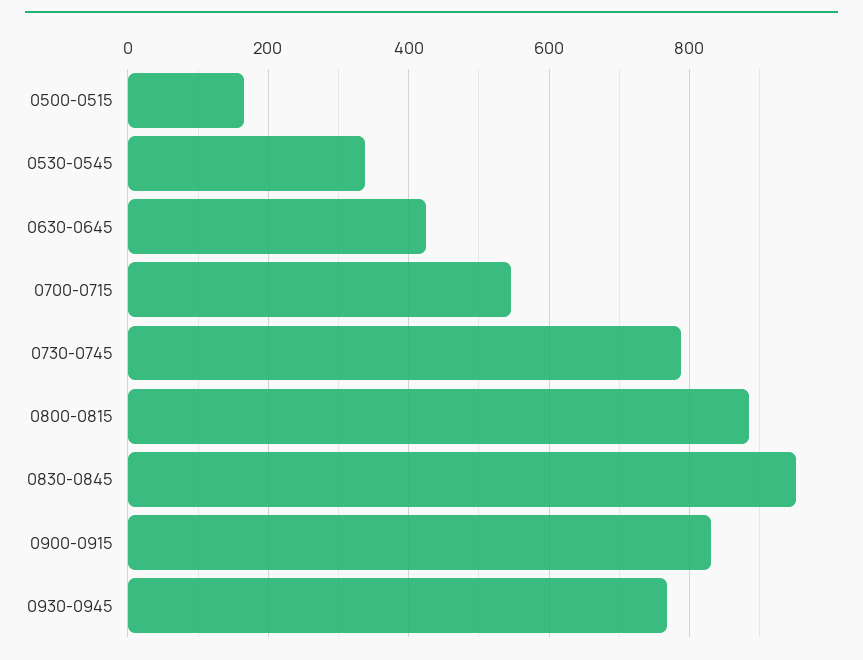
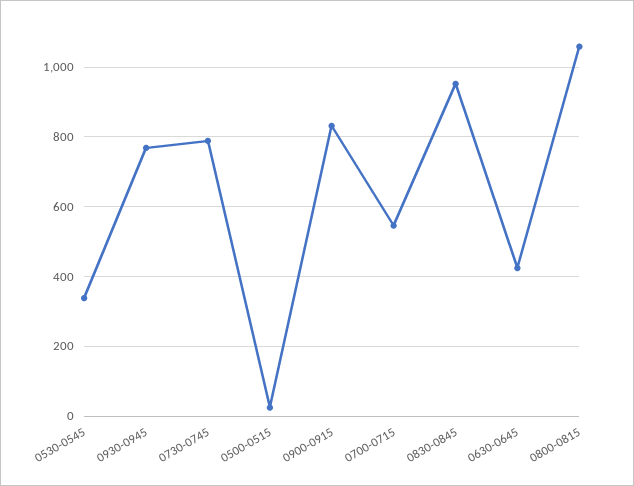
  {
-   "0500-0515": 160,
+   "0500-0515": 20,
    "0530-0545": 340,
    "0630-0645": 420,
    "0700-0715": 540,
    "0730-0745": 780,
-   "0800-0815": 880,
+   "0800-0815": 1060,
    "0830-0845": 960,
    "0900-0915": 840,
    "0930-0945": 760
  }

